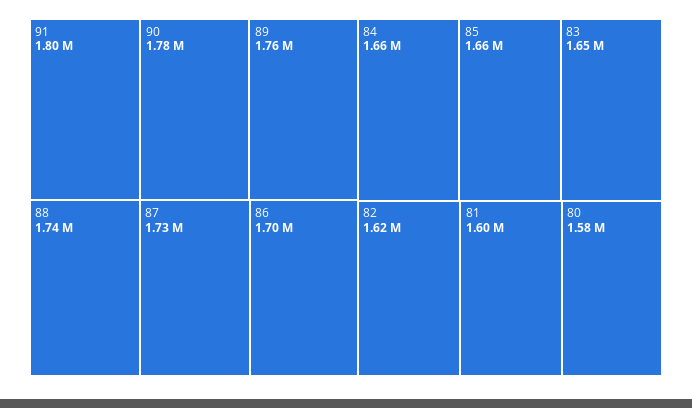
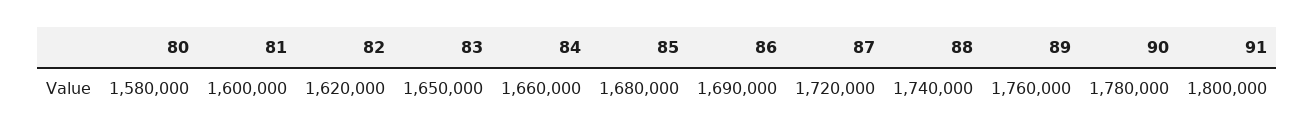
  {
    "91": 1800000,
    "90": 1780000,
    "89": 1760000,
    "88": 1740000,
-   "87": 1730000,
+   "87": 1720000,
-   "86": 1700000,
+   "86": 1690000,
    "84": 1660000,
-   "85": 1660000,
+   "85": 1680000,
    "83": 1650000,
    "82": 1620000,
    "81": 1600000,
    "80": 1580000
  }

